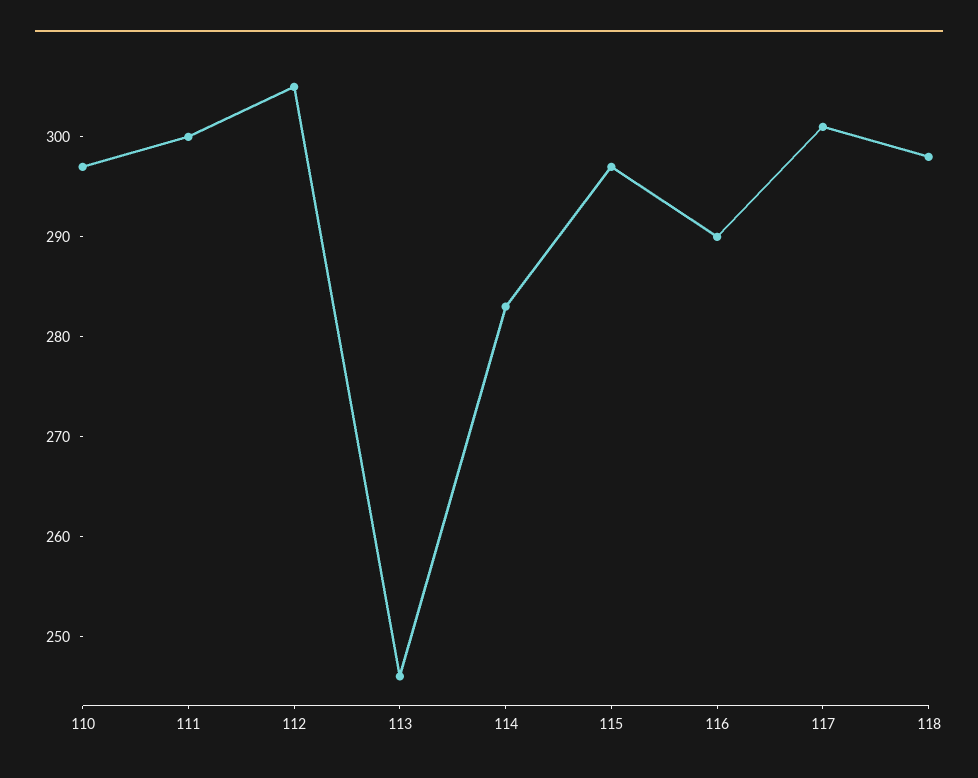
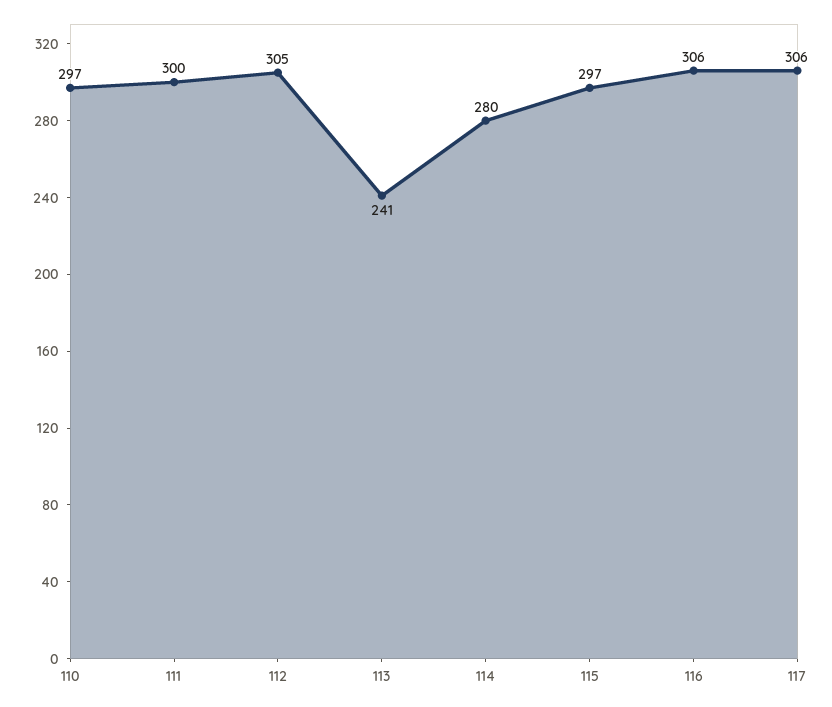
  {
    "110": 297,
    "111": 300,
    "112": 305,
-   "113": 246,
+   "113": 241,
-   "114": 283,
+   "114": 280,
    "115": 297,
-   "116": 290,
+   "116": 306,
-   "117": 301,
+   "117": 306
-   "118": 298
  }

